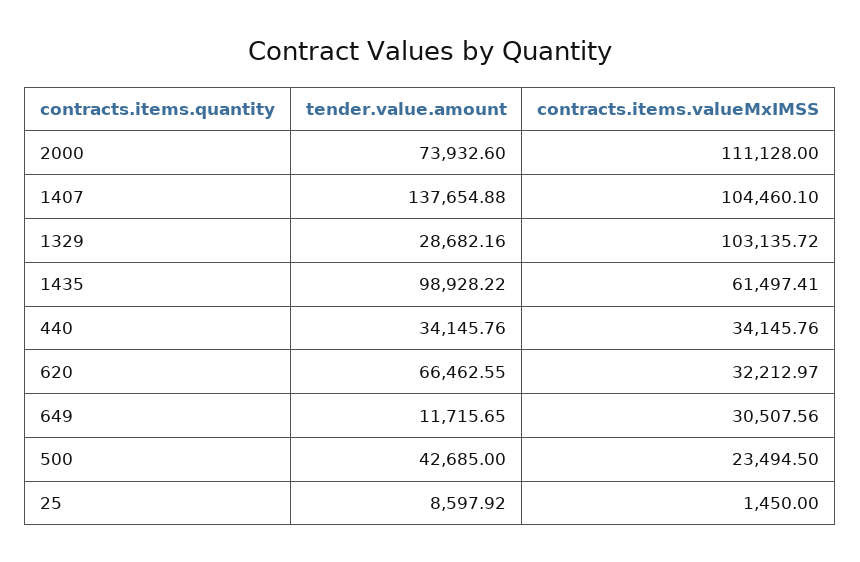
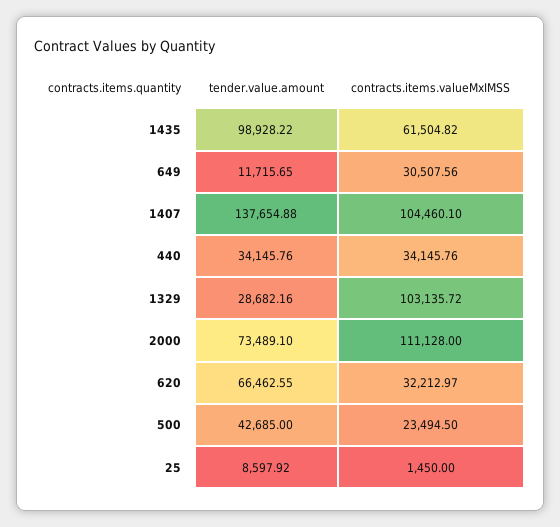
  {
    "tender.value.amount": {
-     "2000": 73932.6,
+     "2000": 73489.1,
      "1407": 137654.88,
      "1329": 28682.16,
      "1435": 98928.22,
      "440": 34145.76,
      "620": 66462.55,
      "649": 11715.65,
      "500": 42685,
      "25": 8597.92
    },
    "contracts.items.valueMxIMSS": {
      "2000": 111128,
      "1407": 104460.1,
      "1329": 103135.72,
-     "1435": 61497.41,
+     "1435": 61504.82,
      "440": 34145.76,
      "620": 32212.97,
      "649": 30507.56,
      "500": 23494.5,
      "25": 1450
    }
  }

